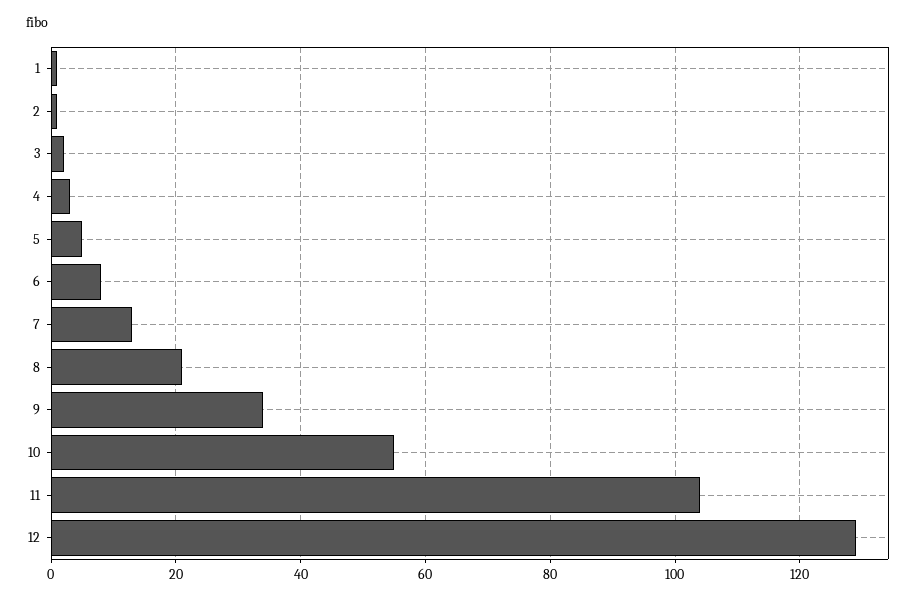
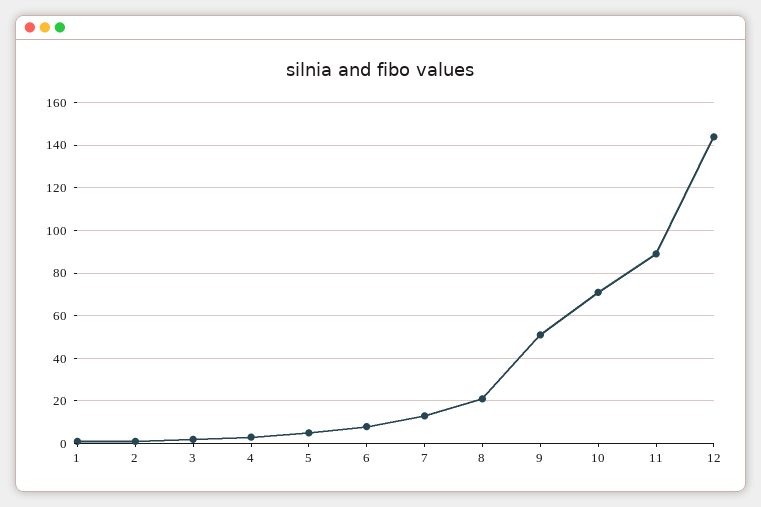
  {
    "1": 0,
    "2": 0,
    "3": 0,
    "4": 5,
    "5": 5,
    "6": 10,
    "7": 15,
    "8": 20,
-   "9": 35,
+   "9": 50,
-   "10": 55,
+   "10": 70,
-   "11": 105,
+   "11": 90,
-   "12": 130
+   "12": 145
  }

